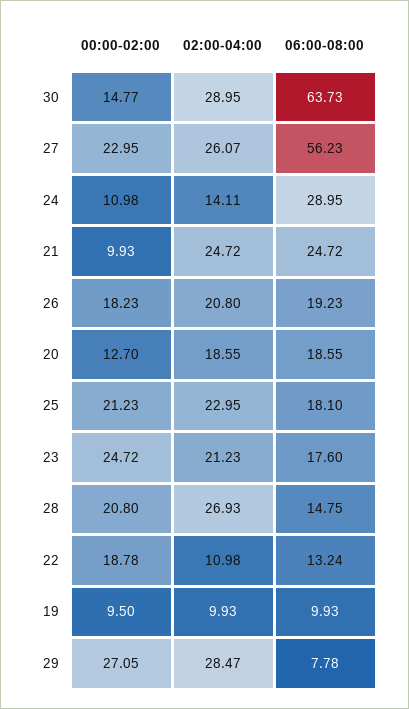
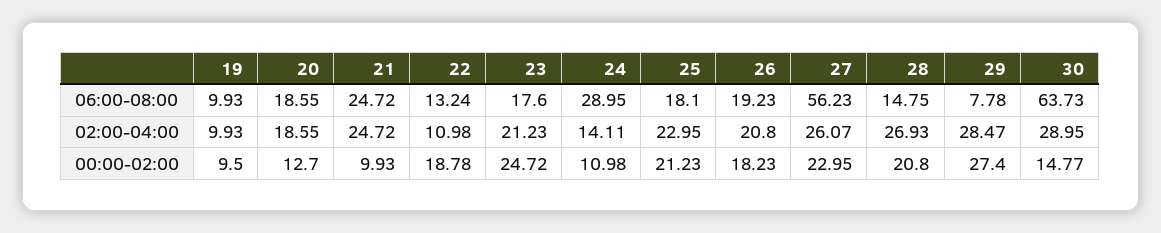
  {
    "00:00-02:00": {
      "30": 14.77,
      "27": 22.95,
      "24": 10.98,
      "21": 9.93,
      "26": 18.23,
      "20": 12.7,
      "25": 21.23,
      "23": 24.72,
      "28": 20.8,
      "22": 18.78,
      "19": 9.5,
-     "29": 27.05
+     "29": 27.4
    },
    "02:00-04:00": {
      "30": 28.95,
      "27": 26.07,
      "24": 14.11,
      "21": 24.72,
      "26": 20.8,
      "20": 18.55,
      "25": 22.95,
      "23": 21.23,
      "28": 26.93,
      "22": 10.98,
      "19": 9.93,
      "29": 28.47
    },
    "06:00-08:00": {
      "30": 63.73,
      "27": 56.23,
      "24": 28.95,
      "21": 24.72,
      "26": 19.23,
      "20": 18.55,
      "25": 18.1,
      "23": 17.6,
      "28": 14.75,
      "22": 13.24,
      "19": 9.93,
      "29": 7.78
    }
  }

